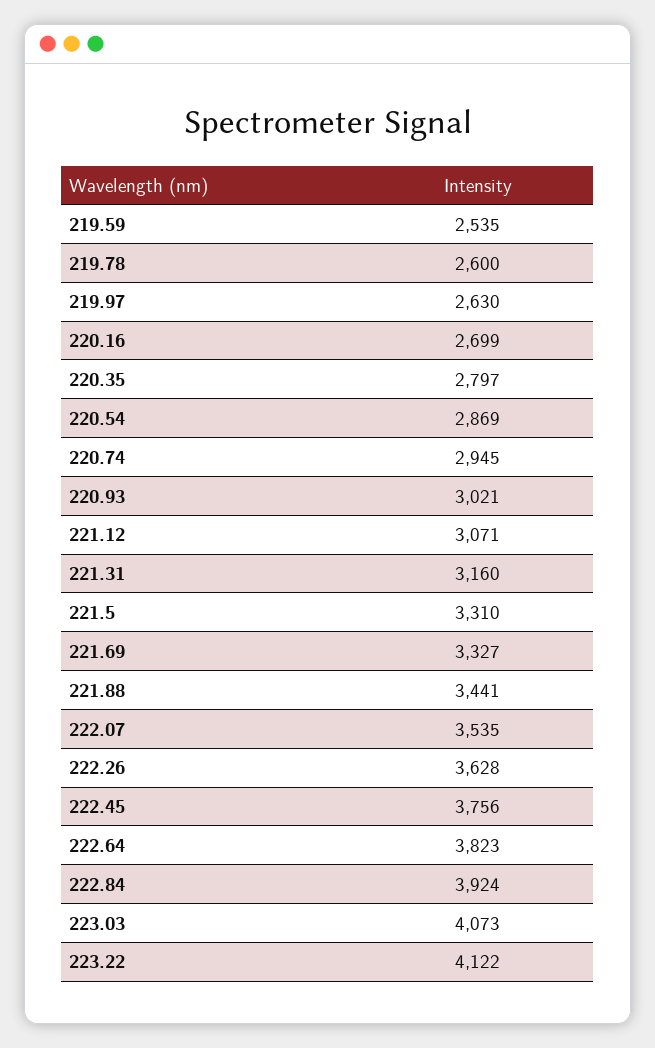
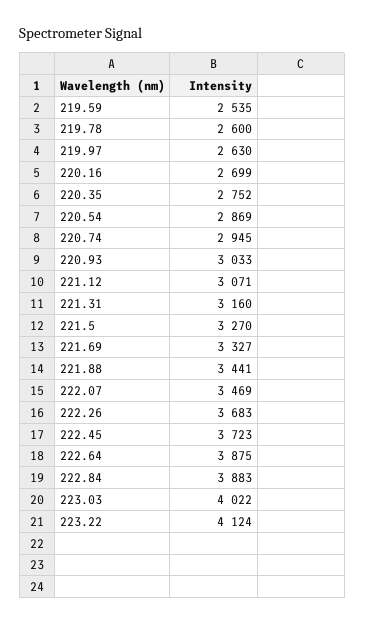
  {
    "219.59": 2535,
    "219.78": 2600,
    "219.97": 2630,
    "220.16": 2699,
-   "220.35": 2797,
+   "220.35": 2752,
    "220.54": 2869,
    "220.74": 2945,
-   "220.93": 3021,
+   "220.93": 3033,
    "221.12": 3071,
    "221.31": 3160,
-   "221.5": 3310,
+   "221.5": 3270,
    "221.69": 3327,
    "221.88": 3441,
-   "222.07": 3535,
+   "222.07": 3469,
-   "222.26": 3628,
+   "222.26": 3683,
-   "222.45": 3756,
+   "222.45": 3723,
-   "222.64": 3823,
+   "222.64": 3875,
-   "222.84": 3924,
+   "222.84": 3883,
-   "223.03": 4073,
+   "223.03": 4022,
-   "223.22": 4122
+   "223.22": 4124
  }

